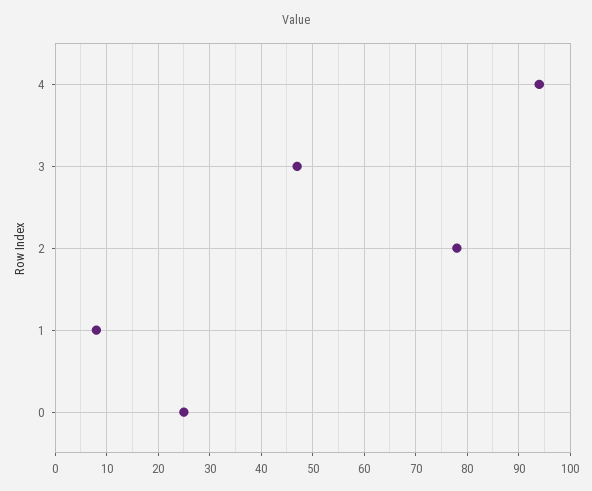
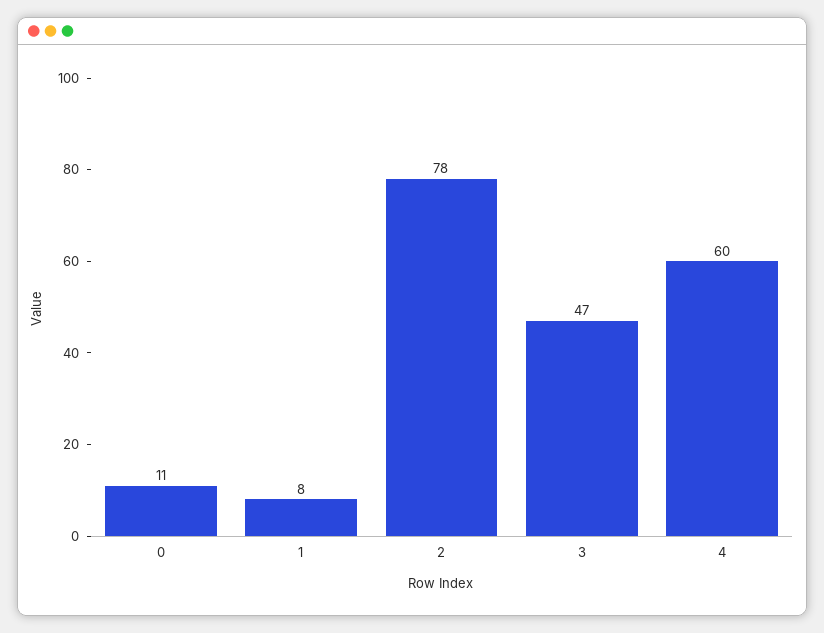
  {
-   "4": 95,
+   "4": 60,
    "3": 47,
    "2": 78,
    "1": 8,
-   "0": 25
+   "0": 11
  }

